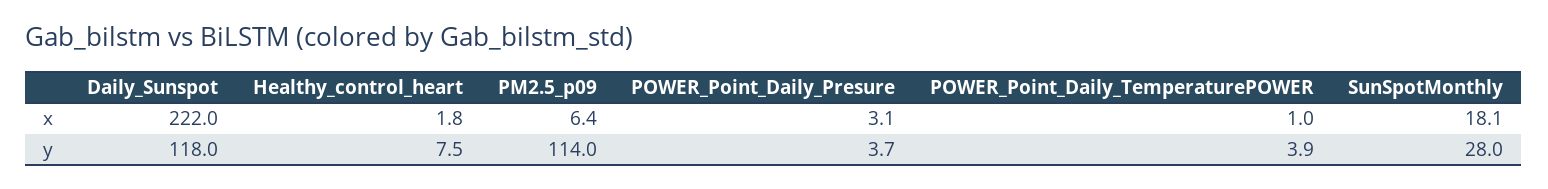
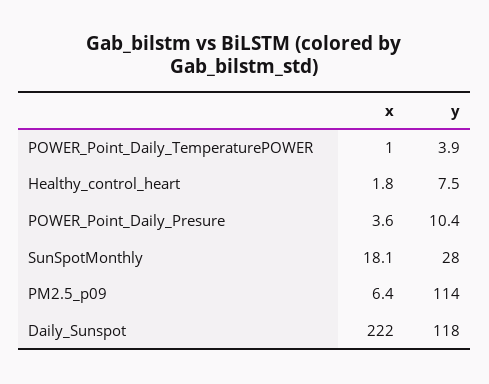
  {
    "Daily_Sunspot": {
      "x": 222,
      "y": 118
    },
    "Healthy_control_heart": {
      "x": 1.8,
      "y": 7.5
    },
    "PM2.5_p09": {
      "x": 6.4,
      "y": 114
    },
    "POWER_Point_Daily_Presure": {
-     "x": 3.1,
+     "x": 3.6,
-     "y": 3.7
+     "y": 10.4
    },
    "POWER_Point_Daily_TemperaturePOWER": {
      "x": 1,
      "y": 3.9
    },
    "SunSpotMonthly": {
      "x": 18.1,
      "y": 28
    }
  }

